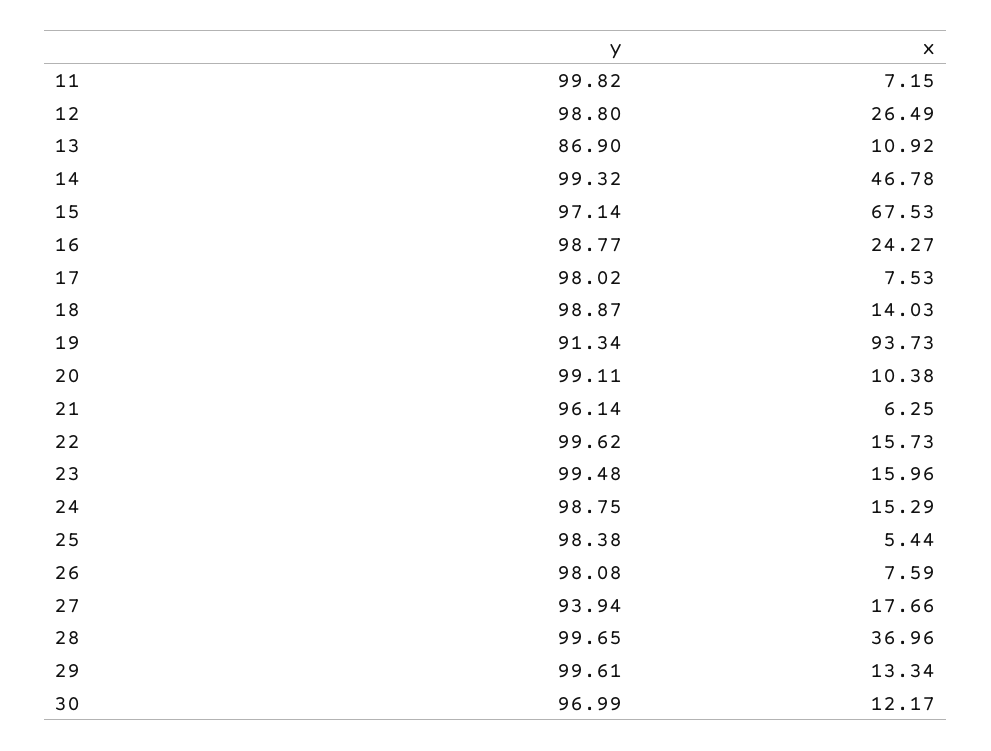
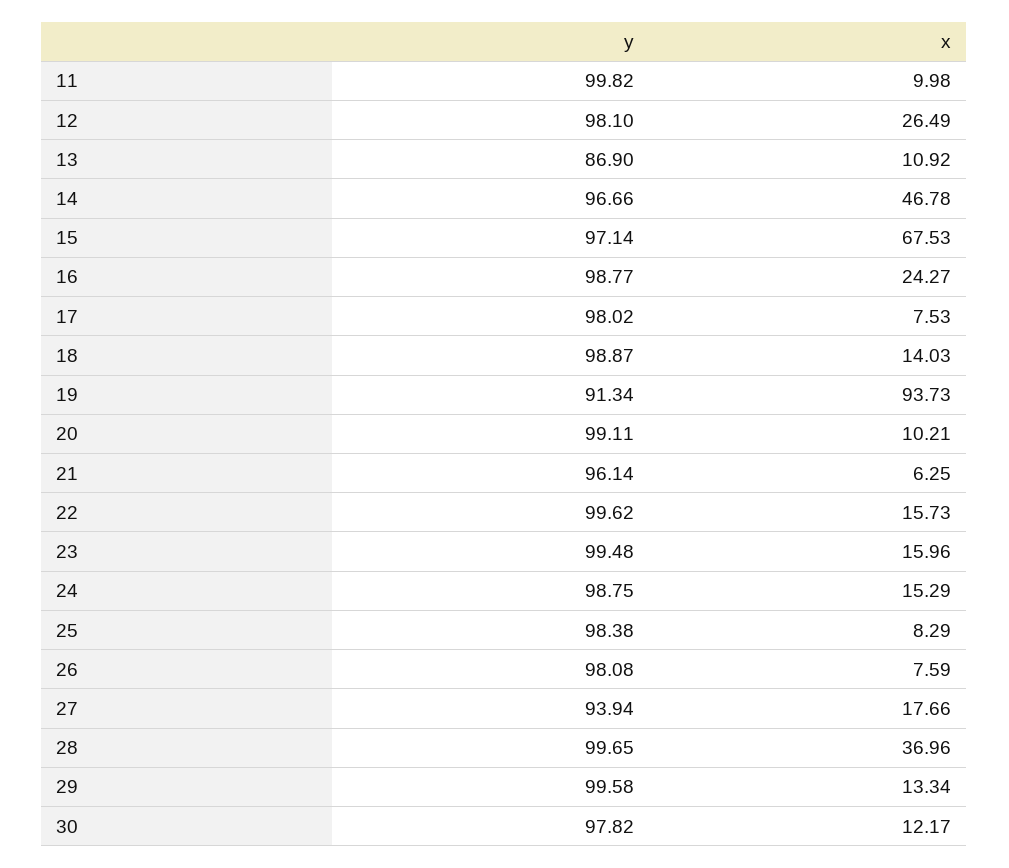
  {
    "y": {
      "11": 99.82,
-     "12": 98.8,
+     "12": 98.1,
      "13": 86.9,
-     "14": 99.32,
+     "14": 96.66,
      "15": 97.14,
      "16": 98.77,
      "17": 98.02,
      "18": 98.87,
      "19": 91.34,
      "20": 99.11,
      "21": 96.14,
      "22": 99.62,
      "23": 99.48,
      "24": 98.75,
      "25": 98.38,
      "26": 98.08,
      "27": 93.94,
      "28": 99.65,
-     "29": 99.61,
+     "29": 99.58,
-     "30": 96.99
+     "30": 97.82
    },
    "x": {
-     "11": 7.15,
+     "11": 9.98,
      "12": 26.49,
      "13": 10.92,
      "14": 46.78,
      "15": 67.53,
      "16": 24.27,
      "17": 7.53,
      "18": 14.03,
      "19": 93.73,
-     "20": 10.38,
+     "20": 10.21,
      "21": 6.25,
      "22": 15.73,
      "23": 15.96,
      "24": 15.29,
-     "25": 5.44,
+     "25": 8.29,
      "26": 7.59,
      "27": 17.66,
      "28": 36.96,
      "29": 13.34,
      "30": 12.17
    }
  }

